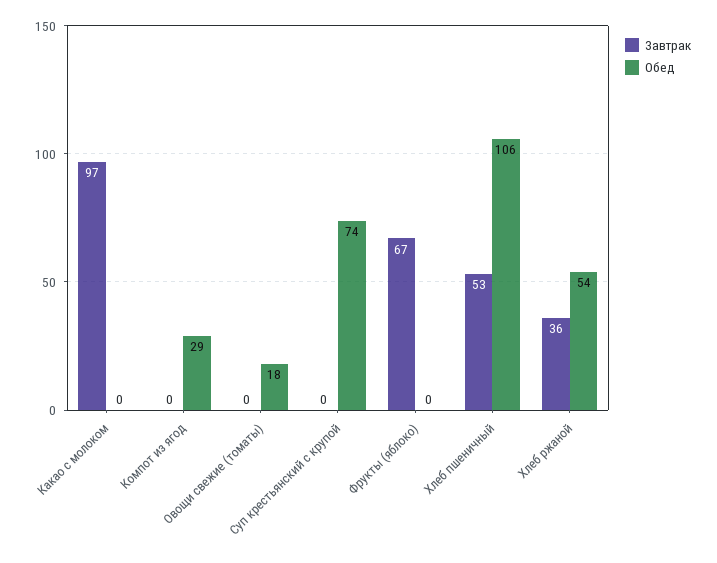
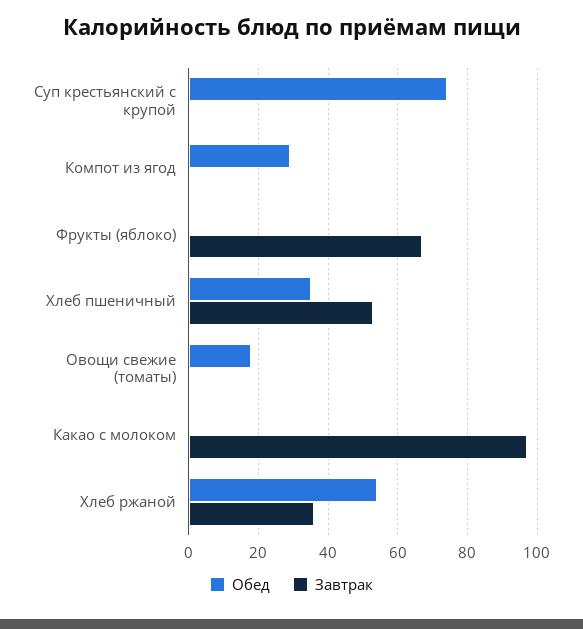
  {
    "Завтрак": {
      "Какао с молоком": 97,
      "Компот из ягод": 0,
      "Овощи свежие (томаты)": 0,
      "Суп крестьянский с крупой": 0,
      "Фрукты (яблоко)": 67,
      "Хлеб пшеничный": 53,
      "Хлеб ржаной": 36
    },
    "Обед": {
      "Какао с молоком": 0,
      "Компот из ягод": 29,
      "Овощи свежие (томаты)": 18,
      "Суп крестьянский с крупой": 74,
      "Фрукты (яблоко)": 0,
-     "Хлеб пшеничный": 106,
+     "Хлеб пшеничный": 35,
      "Хлеб ржаной": 54
    }
  }

